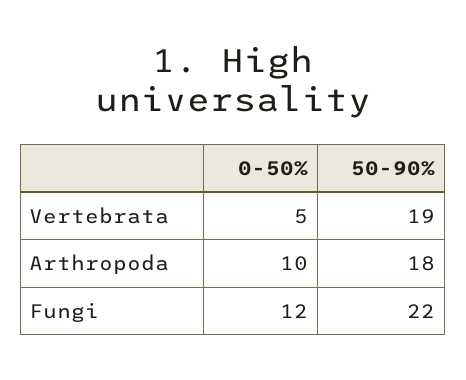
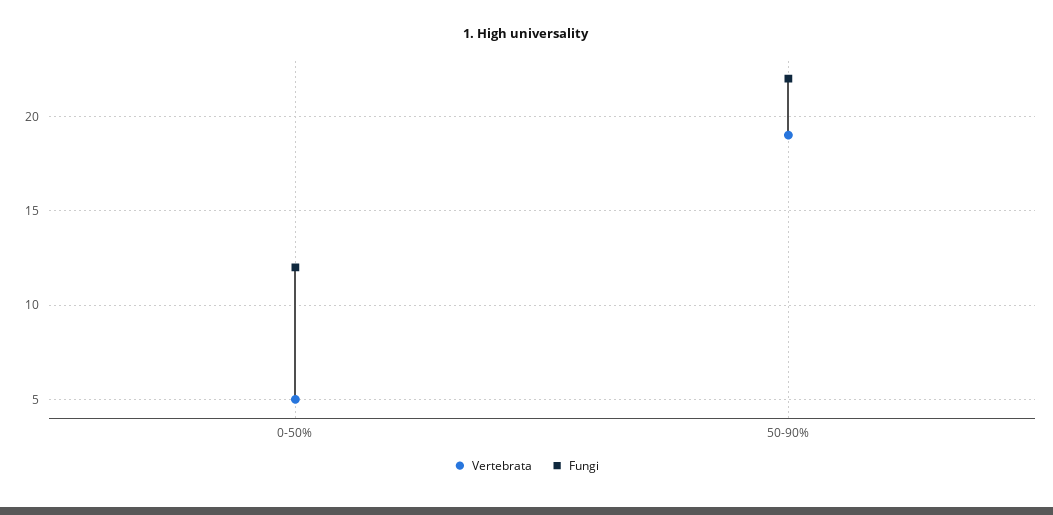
  {
    "Vertebrata": {
      "0-50%": 5,
      "50-90%": 19
    },
-   "Arthropoda": {
-     "0-50%": 10,
-     "50-90%": 18
-   },
    "Fungi": {
      "0-50%": 12,
      "50-90%": 22
    }
  }

